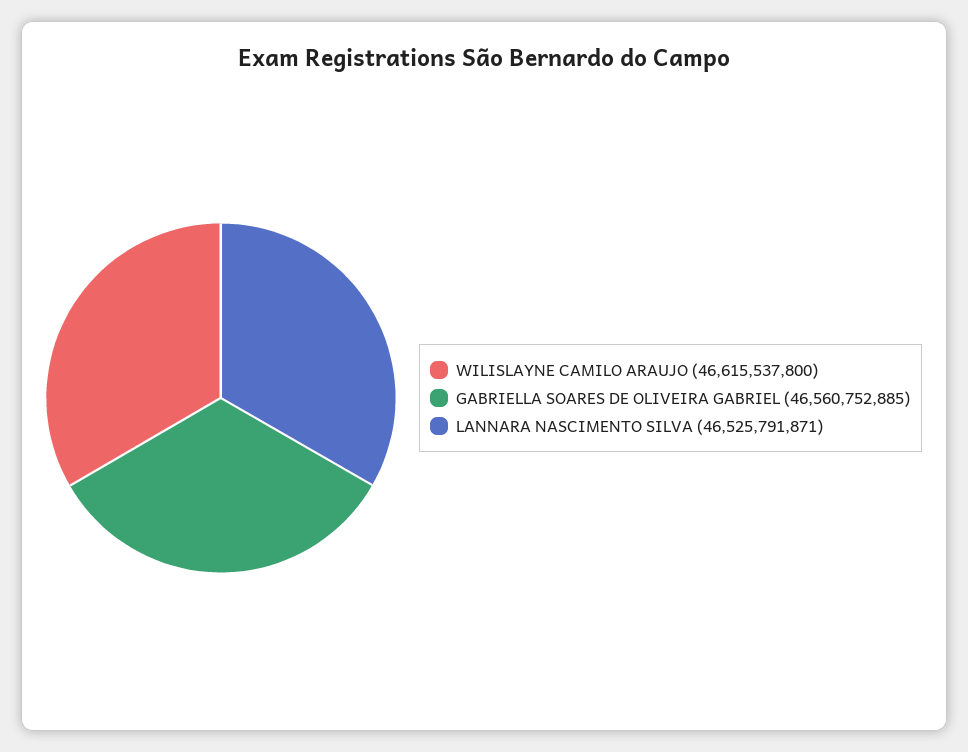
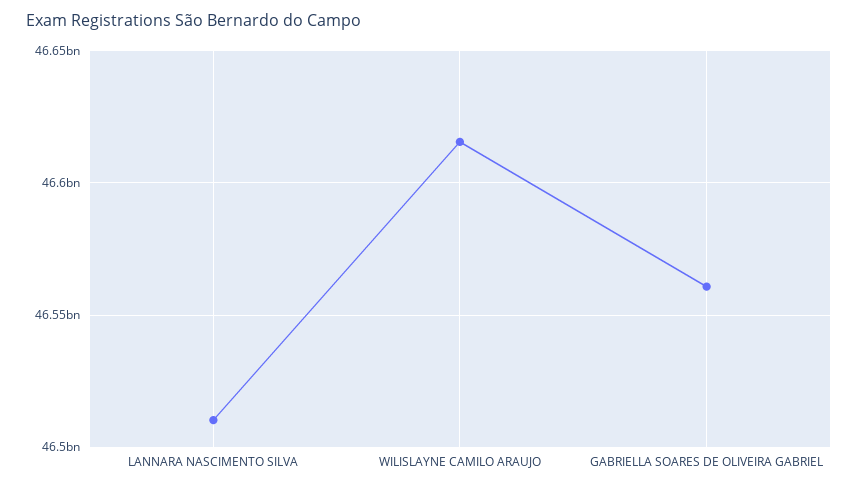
  {
    "WILISLAYNE CAMILO ARAUJO": 46615537800,
    "GABRIELLA SOARES DE OLIVEIRA GABRIEL": 46560752885,
-   "LANNARA NASCIMENTO SILVA": 46525791871
+   "LANNARA NASCIMENTO SILVA": 46510000000
  }

